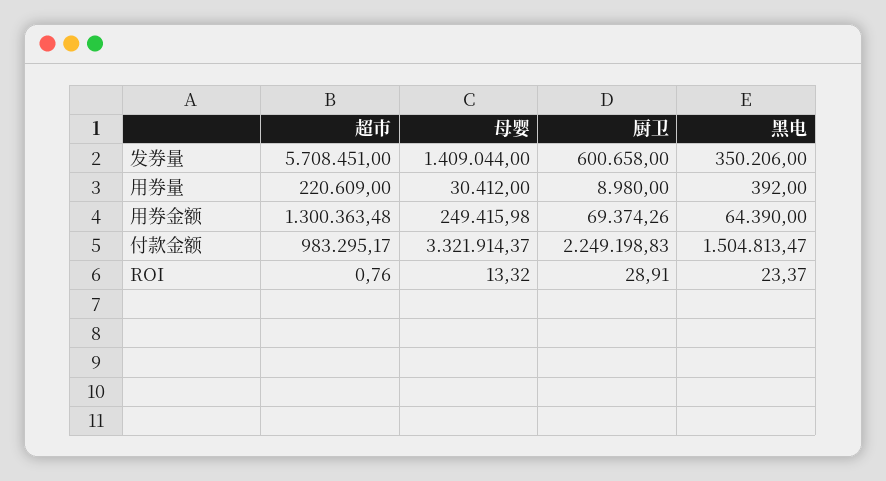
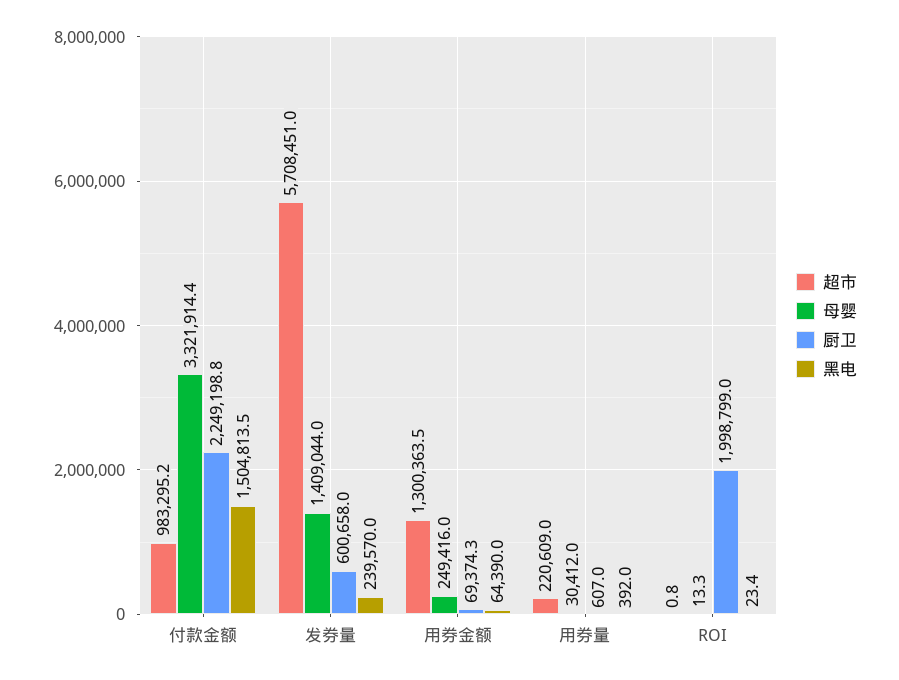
  {
    "超市": {
      "发券量": 5708451,
      "用券量": 220609,
      "用券金额": 1300363.48,
      "付款金额": 983295.17,
      "ROI": 0.76
    },
    "母婴": {
      "发券量": 1409044,
      "用券量": 30412,
      "用券金额": 249415.98,
      "付款金额": 3321914.37,
      "ROI": 13.32
    },
    "厨卫": {
      "发券量": 600658,
-     "用券量": 8980,
+     "用券量": 607,
      "用券金额": 69374.26,
      "付款金额": 2249198.83,
-     "ROI": 28.91
+     "ROI": 1998799
    },
    "黑电": {
-     "发券量": 350206,
+     "发券量": 239570,
      "用券量": 392,
      "用券金额": 64390,
      "付款金额": 1504813.47,
      "ROI": 23.37
    }
  }

